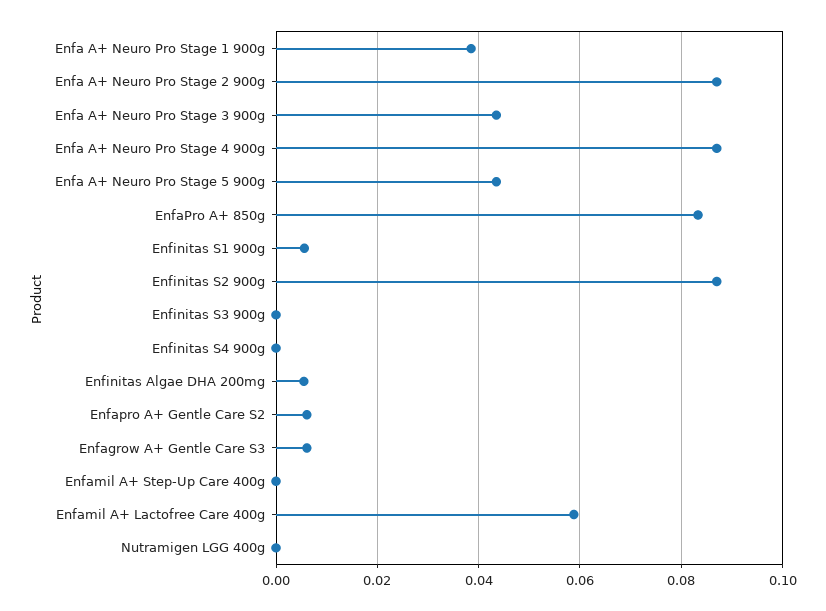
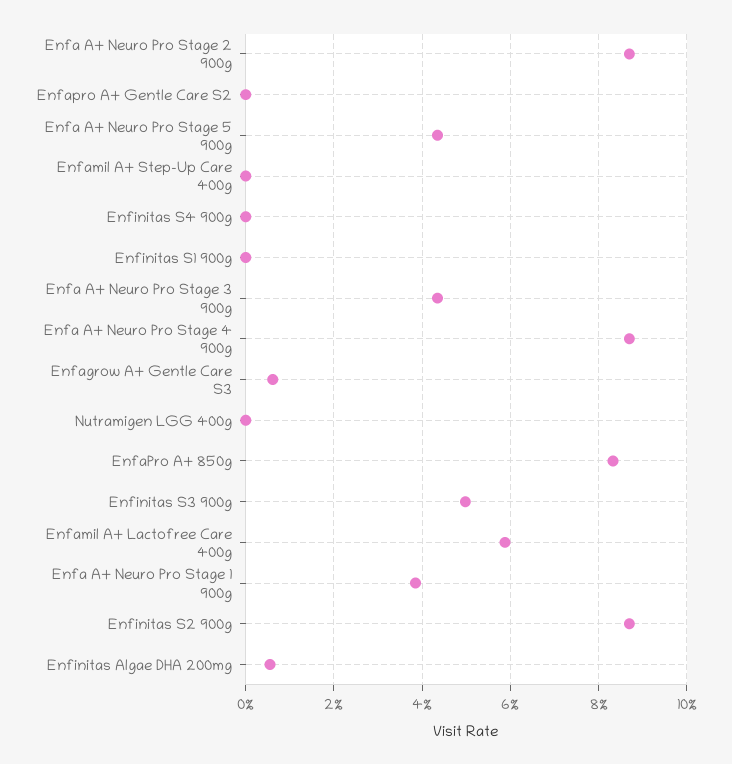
  {
    "Enfa A+ Neuro Pro Stage 1 900g": 0.038,
    "Enfa A+ Neuro Pro Stage 2 900g": 0.088,
    "Enfa A+ Neuro Pro Stage 3 900g": 0.044,
    "Enfa A+ Neuro Pro Stage 4 900g": 0.088,
    "Enfa A+ Neuro Pro Stage 5 900g": 0.044,
    "EnfaPro A+ 850g": 0.084,
-   "Enfinitas S1 900g": 0.006,
+   "Enfinitas S1 900g": 0,
    "Enfinitas S2 900g": 0.088,
-   "Enfinitas S3 900g": 0,
+   "Enfinitas S3 900g": 0.05,
    "Enfinitas S4 900g": 0,
    "Enfinitas Algae DHA 200mg": 0.006,
-   "Enfapro A+ Gentle Care S2": 0.006,
+   "Enfapro A+ Gentle Care S2": 0,
    "Enfagrow A+ Gentle Care S3": 0.006,
    "Enfamil A+ Step-Up Care 400g": 0,
    "Enfamil A+ Lactofree Care 400g": 0.058,
    "Nutramigen LGG 400g": 0
  }

